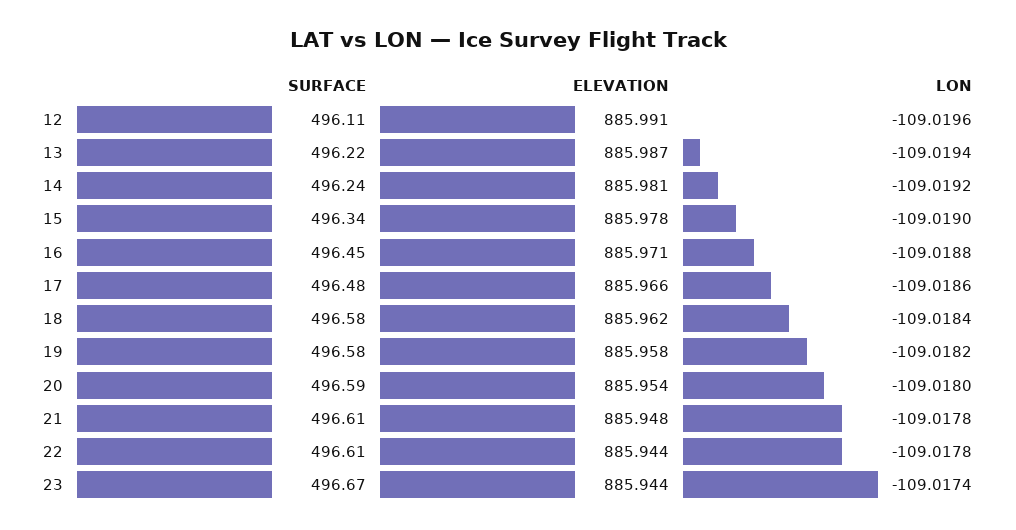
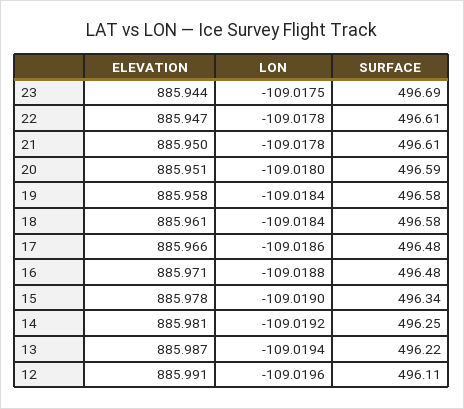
  {
    "SURFACE": {
      "12": 496.11,
      "13": 496.22,
-     "14": 496.24,
+     "14": 496.25,
      "15": 496.34,
-     "16": 496.45,
+     "16": 496.48,
      "17": 496.48,
      "18": 496.58,
      "19": 496.58,
      "20": 496.59,
      "21": 496.61,
      "22": 496.61,
-     "23": 496.67
+     "23": 496.69
    },
    "ELEVATION": {
      "12": 885.991,
      "13": 885.987,
      "14": 885.981,
      "15": 885.978,
      "16": 885.971,
      "17": 885.966,
-     "18": 885.962,
+     "18": 885.961,
      "19": 885.958,
-     "20": 885.954,
+     "20": 885.951,
-     "21": 885.948,
+     "21": 885.95,
-     "22": 885.944,
+     "22": 885.947,
      "23": 885.944
    },
    "LON": {
      "12": -109.0196,
      "13": -109.0194,
      "14": -109.0192,
      "15": -109.019,
      "16": -109.0188,
      "17": -109.0186,
      "18": -109.0184,
-     "19": -109.0182,
+     "19": -109.0184,
      "20": -109.018,
      "21": -109.0178,
      "22": -109.0178,
-     "23": -109.0174
+     "23": -109.0175
    }
  }

